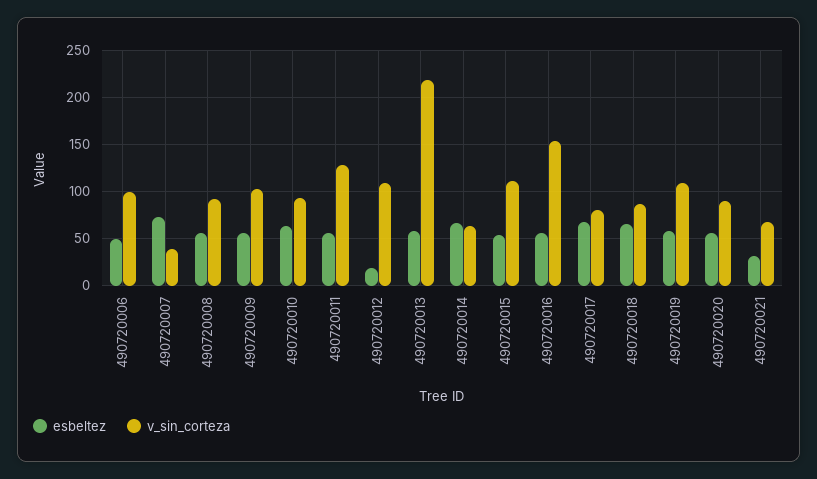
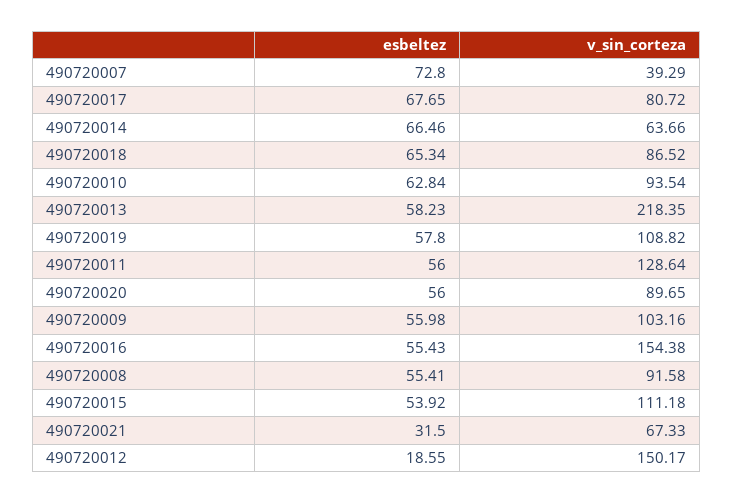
  {
    "esbeltez": {
-     "490720006": 50,
      "490720007": 72.8,
      "490720008": 55.41,
      "490720009": 55.98,
      "490720010": 62.84,
      "490720011": 56,
      "490720012": 18.55,
      "490720013": 58.23,
      "490720014": 66.46,
      "490720015": 53.92,
      "490720016": 55.43,
      "490720017": 67.65,
      "490720018": 65.34,
      "490720019": 57.8,
      "490720020": 56,
      "490720021": 31.5
    },
    "v_sin_corteza": {
-     "490720006": 100,
      "490720007": 39.29,
      "490720008": 91.58,
      "490720009": 103.16,
      "490720010": 93.54,
      "490720011": 128.64,
-     "490720012": 110,
+     "490720012": 150.17,
      "490720013": 218.35,
      "490720014": 63.66,
      "490720015": 111.18,
      "490720016": 154.38,
      "490720017": 80.72,
      "490720018": 86.52,
      "490720019": 108.82,
      "490720020": 89.65,
      "490720021": 67.33
    }
  }

